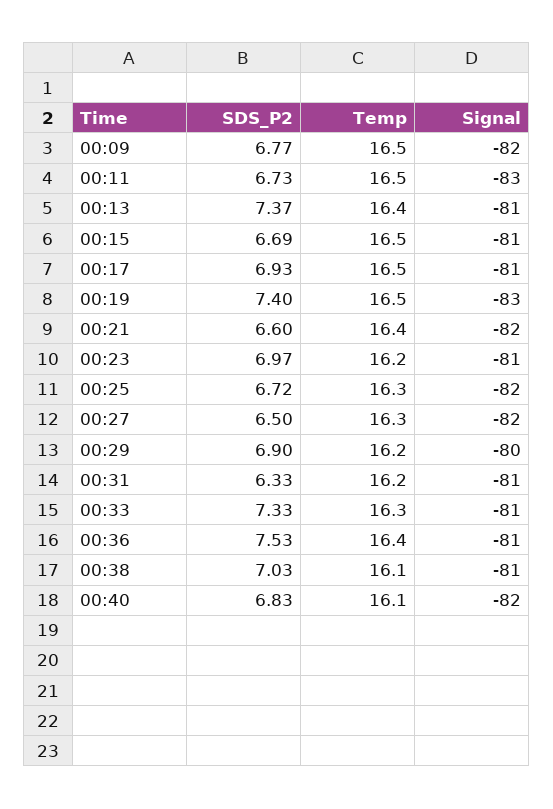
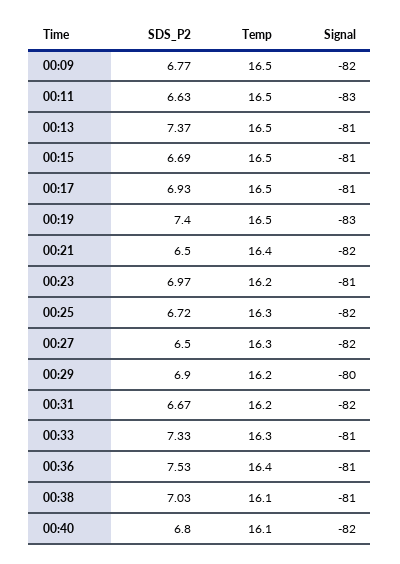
  {
    "SDS_P2": {
      "00:09": 6.77,
-     "00:11": 6.73,
+     "00:11": 6.63,
      "00:13": 7.37,
      "00:15": 6.69,
      "00:17": 6.93,
      "00:19": 7.4,
-     "00:21": 6.6,
+     "00:21": 6.5,
      "00:23": 6.97,
      "00:25": 6.72,
      "00:27": 6.5,
      "00:29": 6.9,
-     "00:31": 6.33,
+     "00:31": 6.67,
      "00:33": 7.33,
      "00:36": 7.53,
      "00:38": 7.03,
-     "00:40": 6.83
+     "00:40": 6.8
    },
    "Temp": {
      "00:09": 16.5,
      "00:11": 16.5,
-     "00:13": 16.4,
+     "00:13": 16.5,
      "00:15": 16.5,
      "00:17": 16.5,
      "00:19": 16.5,
      "00:21": 16.4,
      "00:23": 16.2,
      "00:25": 16.3,
      "00:27": 16.3,
      "00:29": 16.2,
      "00:31": 16.2,
      "00:33": 16.3,
      "00:36": 16.4,
      "00:38": 16.1,
      "00:40": 16.1
    },
    "Signal": {
      "00:09": -82,
      "00:11": -83,
      "00:13": -81,
      "00:15": -81,
      "00:17": -81,
      "00:19": -83,
      "00:21": -82,
      "00:23": -81,
      "00:25": -82,
      "00:27": -82,
      "00:29": -80,
-     "00:31": -81,
+     "00:31": -82,
      "00:33": -81,
      "00:36": -81,
      "00:38": -81,
      "00:40": -82
    }
  }

